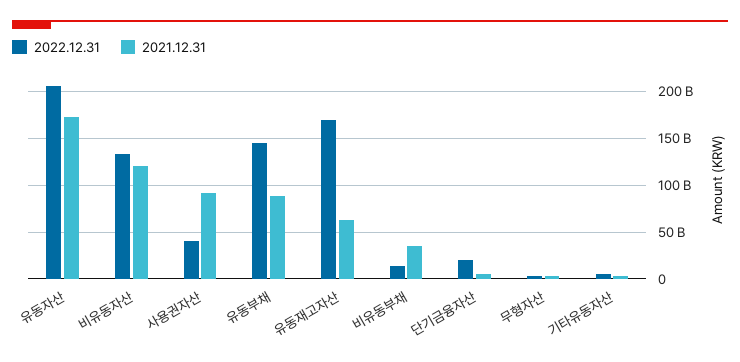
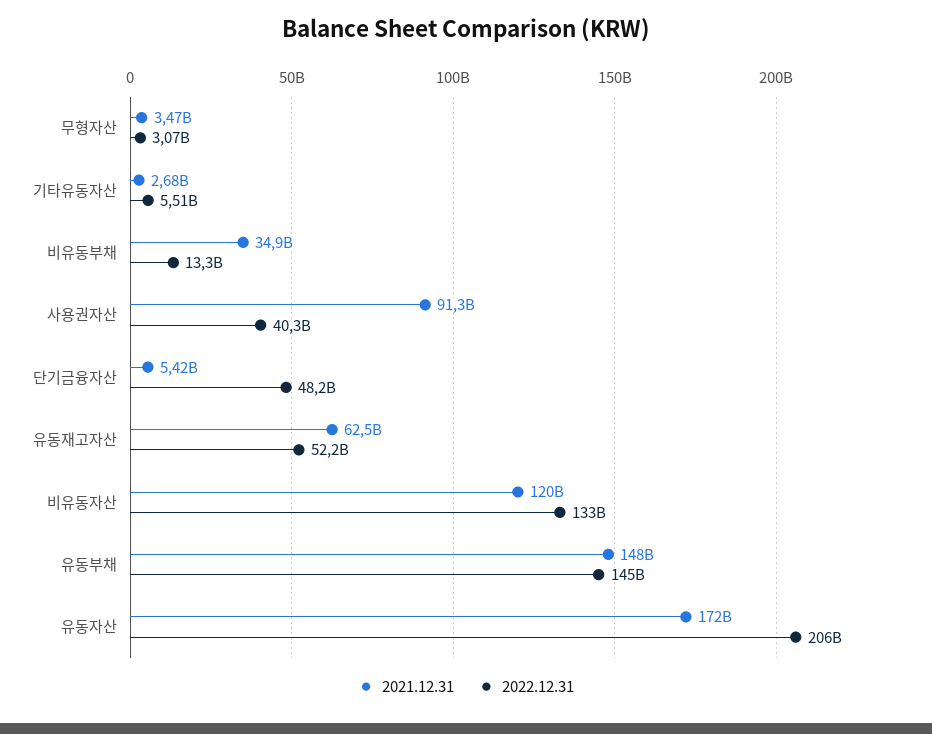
  {
    "2022.12.31": {
      "유동자산": 206000000000,
      "비유동자산": 133000000000,
      "사용권자산": 40300000000,
      "유동부채": 145000000000,
-     "유동재고자산": 170000000000,
+     "유동재고자산": 52200000000,
      "비유동부채": 13300000000,
-     "단기금융자산": 20000000000,
+     "단기금융자산": 48200000000,
      "무형자산": 3070000000,
      "기타유동자산": 5510000000
    },
    "2021.12.31": {
      "유동자산": 172000000000,
      "비유동자산": 120000000000,
      "사용권자산": 91300000000,
-     "유동부채": 90000000000,
+     "유동부채": 148000000000,
      "유동재고자산": 62500000000,
      "비유동부채": 34900000000,
      "단기금융자산": 5420000000,
      "무형자산": 3470000000,
      "기타유동자산": 2680000000
    }
  }

